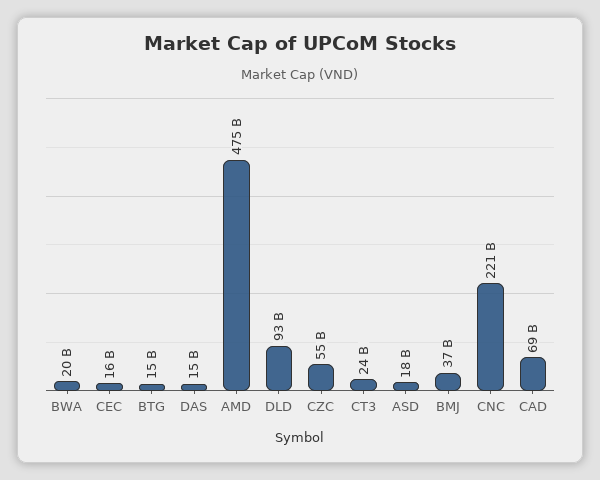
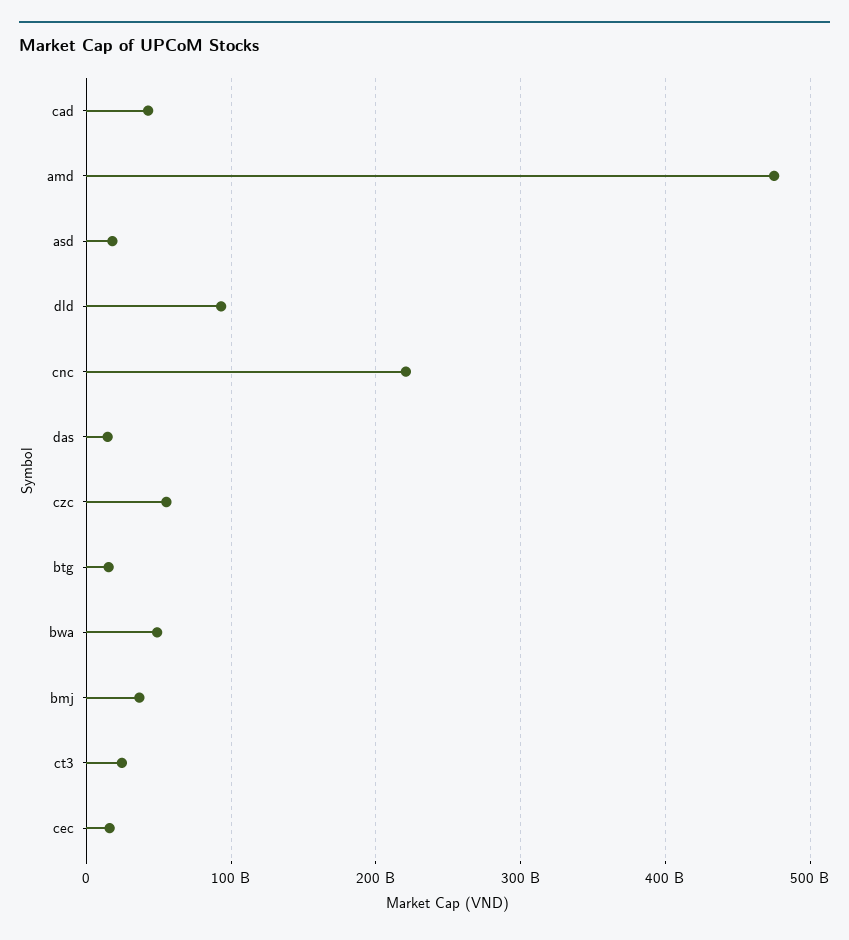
  {
-   "BWA": 20000000000,
+   "BWA": 50000000000,
    "CEC": 16000000000,
    "BTG": 15000000000,
    "DAS": 15000000000,
    "AMD": 475000000000,
    "DLD": 93000000000,
    "CZC": 55000000000,
    "CT3": 24000000000,
    "ASD": 18000000000,
    "BMJ": 37000000000,
    "CNC": 221000000000,
-   "CAD": 69000000000
+   "CAD": 40000000000
  }

